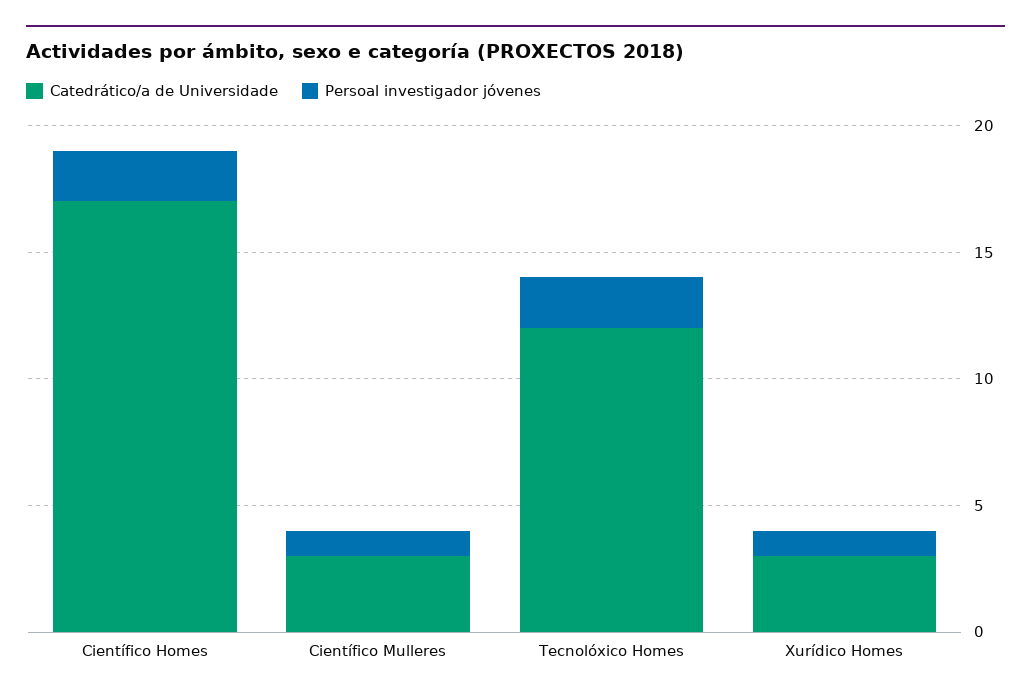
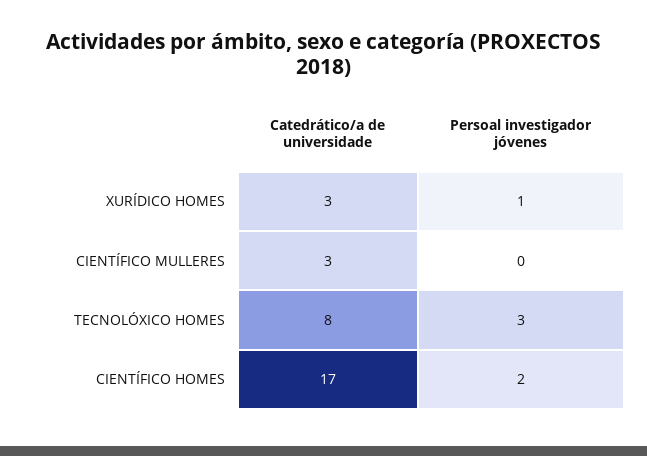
  {
    "Catedrático/a de Universidade": {
      "Científico Homes": 17,
      "Científico Mulleres": 3,
-     "Tecnolóxico Homes": 12,
+     "Tecnolóxico Homes": 8,
      "Xurídico Homes": 3
    },
    "Persoal investigador jóvenes": {
      "Científico Homes": 2,
-     "Científico Mulleres": 1,
+     "Científico Mulleres": 0,
-     "Tecnolóxico Homes": 2,
+     "Tecnolóxico Homes": 3,
      "Xurídico Homes": 1
    }
  }

